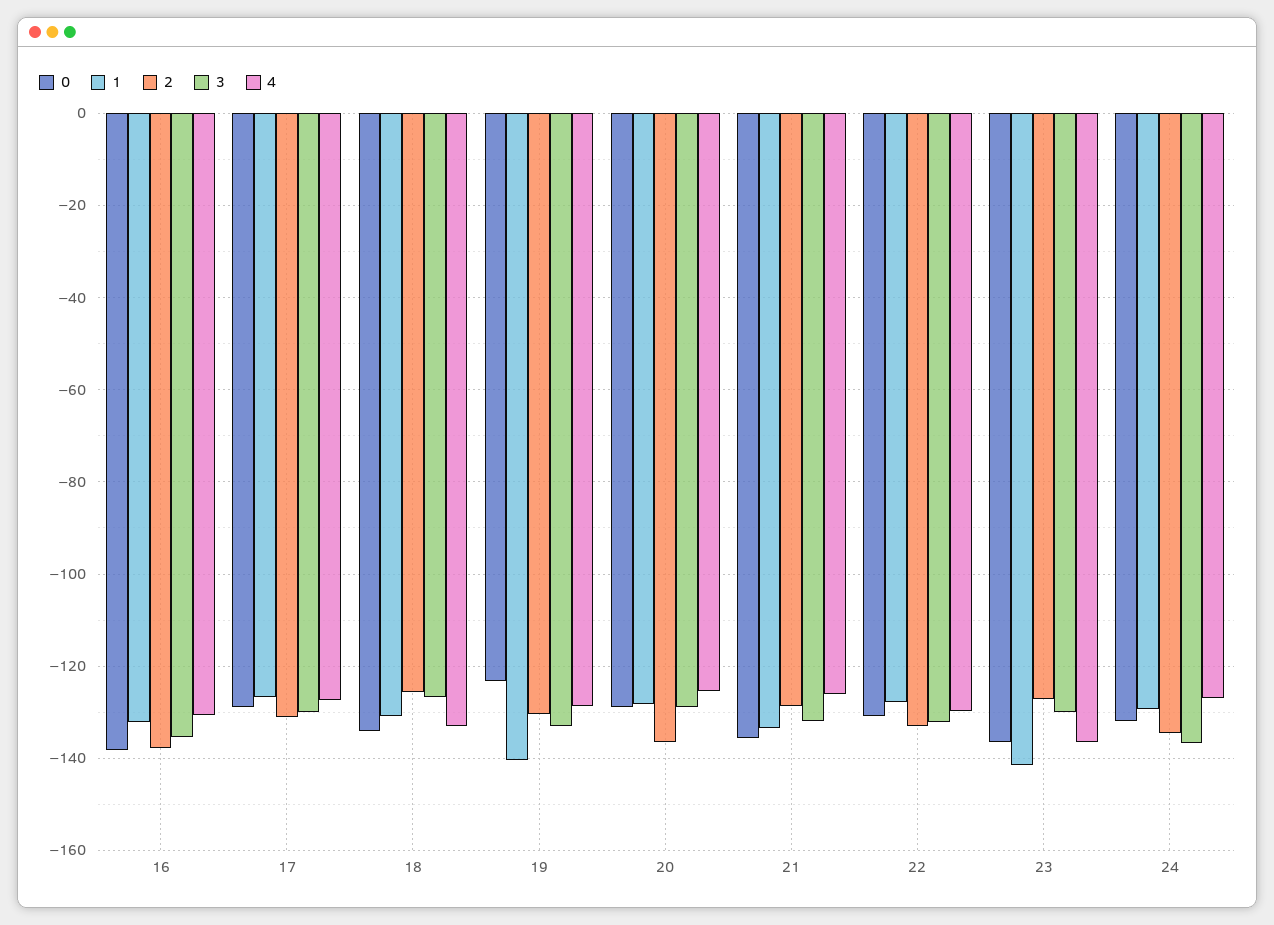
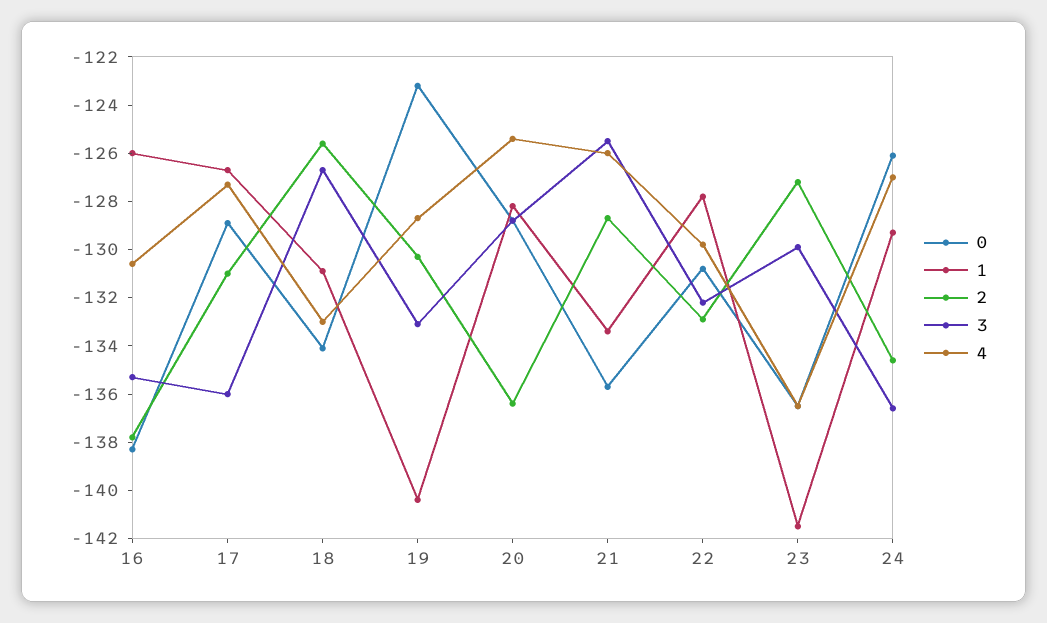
  {
    "0": {
      "16": -138.5,
      "17": -129,
      "18": -134,
      "19": -123,
      "20": -129,
      "21": -135.5,
      "22": -131,
      "23": -136.5,
-     "24": -132
+     "24": -126
    },
    "1": {
-     "16": -132,
+     "16": -126,
      "17": -126.5,
      "18": -131,
      "19": -140.5,
      "20": -128,
      "21": -133.5,
      "22": -128,
      "23": -141.5,
      "24": -129.5
    },
    "2": {
      "16": -138,
      "17": -131,
      "18": -125.5,
      "19": -130.5,
      "20": -136.5,
      "21": -128.5,
      "22": -133,
      "23": -127,
      "24": -134.5
    },
    "3": {
      "16": -135.5,
-     "17": -130,
+     "17": -136,
      "18": -126.5,
      "19": -133,
      "20": -129,
-     "21": -132,
+     "21": -125.5,
      "22": -132,
      "23": -130,
      "24": -136.5
    },
    "4": {
      "16": -130.5,
      "17": -127.5,
      "18": -133,
      "19": -128.5,
      "20": -125.5,
      "21": -126,
      "22": -130,
      "23": -136.5,
      "24": -127
    }
  }

